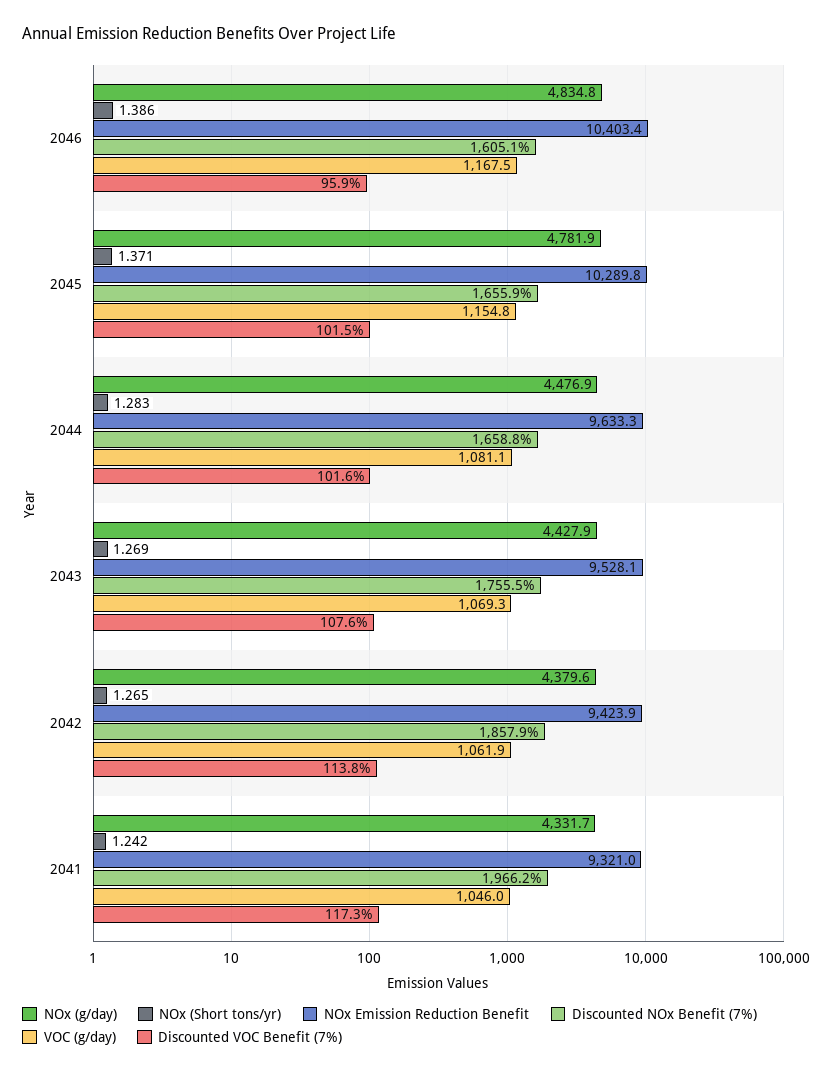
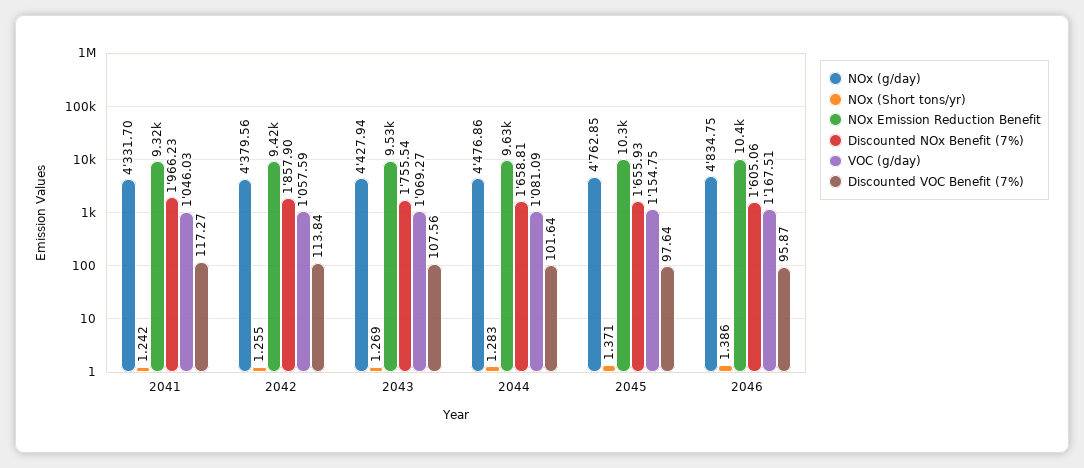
  {
    "NOx (g/day)": {
      "2046": 4834.75,
-     "2045": 4781.9,
+     "2045": 4762.85,
      "2044": 4476.86,
      "2043": 4427.94,
      "2042": 4379.56,
      "2041": 4331.7
    },
    "NOx (Short tons/yr)": {
      "2046": 1.386,
      "2045": 1.371,
      "2044": 1.283,
      "2043": 1.269,
-     "2042": 1.265,
+     "2042": 1.255,
      "2041": 1.242
    },
    "NOx Emission Reduction Benefit": {
      "2046": 10403.4,
      "2045": 10289.8,
      "2044": 9633.3,
      "2043": 9528.1,
      "2042": 9423.9,
      "2041": 9321
    },
    "Discounted NOx Benefit (7%)": {
      "2046": 1605.06,
      "2045": 1655.93,
      "2044": 1658.81,
      "2043": 1755.54,
      "2042": 1857.9,
      "2041": 1966.23
    },
    "VOC (g/day)": {
      "2046": 1167.51,
      "2045": 1154.75,
      "2044": 1081.09,
      "2043": 1069.27,
-     "2042": 1061.9,
+     "2042": 1057.59,
      "2041": 1046.03
    },
    "Discounted VOC Benefit (7%)": {
      "2046": 95.87,
-     "2045": 101.5,
+     "2045": 97.64,
      "2044": 101.64,
      "2043": 107.56,
      "2042": 113.84,
      "2041": 117.27
    }
  }

